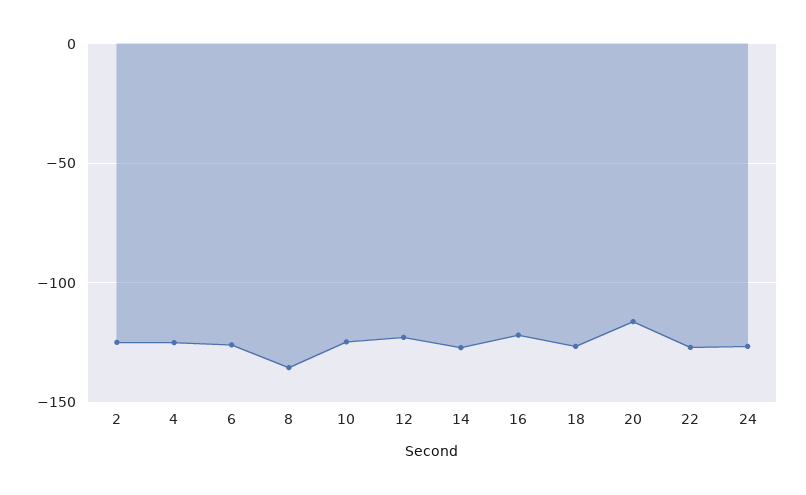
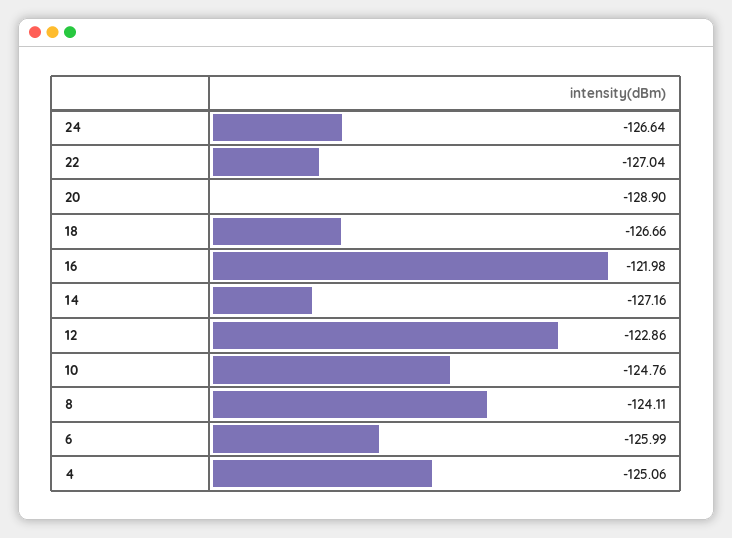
  {
-   "2": -125,
    "4": -125.06,
    "6": -125.99,
-   "8": -135,
+   "8": -124.11,
    "10": -124.76,
    "12": -122.86,
    "14": -127.16,
    "16": -121.98,
    "18": -126.66,
-   "20": -115,
+   "20": -128.9,
    "22": -127.04,
    "24": -126.64
  }

